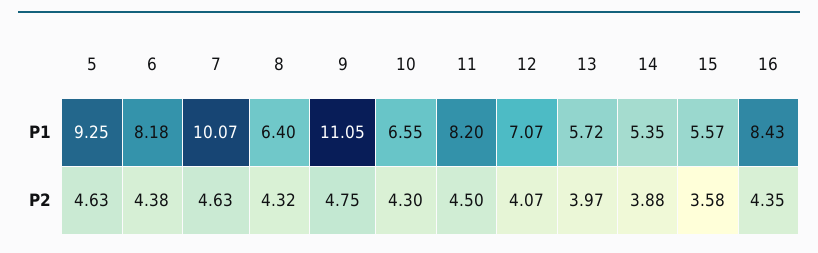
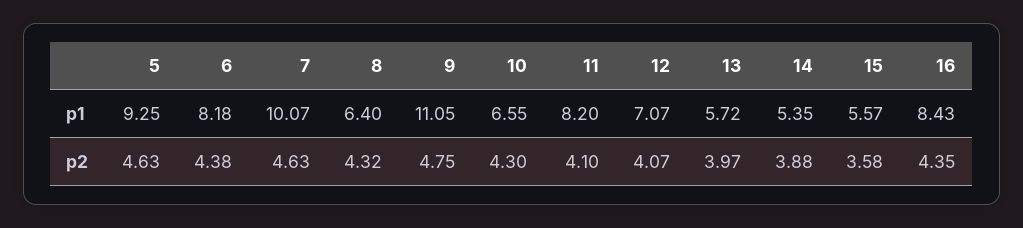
  {
    "5": {
      "P1": 9.25,
      "P2": 4.63
    },
    "6": {
      "P1": 8.18,
      "P2": 4.38
    },
    "7": {
      "P1": 10.07,
      "P2": 4.63
    },
    "8": {
      "P1": 6.4,
      "P2": 4.32
    },
    "9": {
      "P1": 11.05,
      "P2": 4.75
    },
    "10": {
      "P1": 6.55,
      "P2": 4.3
    },
    "11": {
      "P1": 8.2,
-     "P2": 4.5
+     "P2": 4.1
    },
    "12": {
      "P1": 7.07,
      "P2": 4.07
    },
    "13": {
      "P1": 5.72,
      "P2": 3.97
    },
    "14": {
      "P1": 5.35,
      "P2": 3.88
    },
    "15": {
      "P1": 5.57,
      "P2": 3.58
    },
    "16": {
      "P1": 8.43,
      "P2": 4.35
    }
  }

